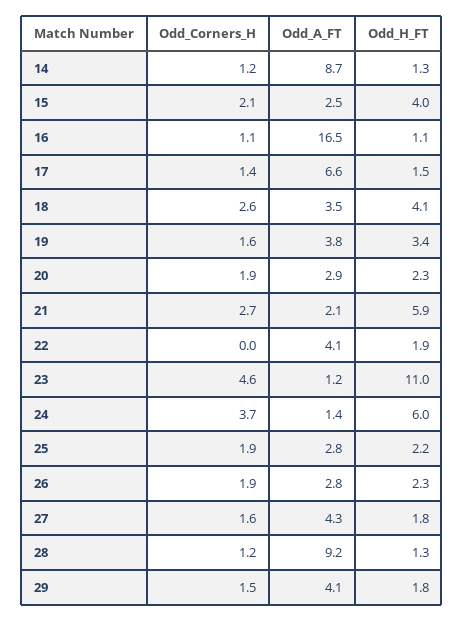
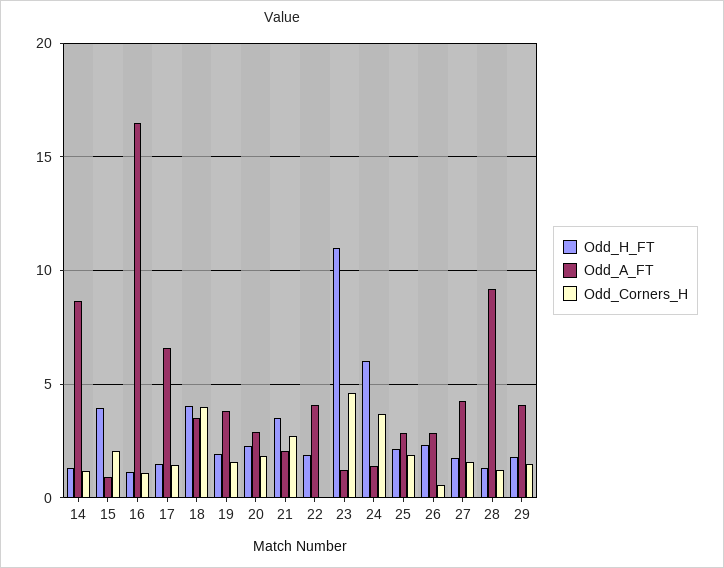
  {
    "Odd_Corners_H": {
      "14": 1.2,
      "15": 2.1,
      "16": 1.1,
      "17": 1.4,
-     "18": 2.6,
+     "18": 4,
      "19": 1.6,
      "20": 1.9,
      "21": 2.7,
      "22": 0,
      "23": 4.6,
      "24": 3.7,
      "25": 1.9,
-     "26": 1.9,
+     "26": 0.5,
      "27": 1.6,
      "28": 1.2,
      "29": 1.5
    },
    "Odd_A_FT": {
      "14": 8.7,
-     "15": 2.5,
+     "15": 1,
      "16": 16.5,
      "17": 6.6,
      "18": 3.5,
      "19": 3.8,
      "20": 2.9,
      "21": 2.1,
      "22": 4.1,
      "23": 1.2,
      "24": 1.4,
      "25": 2.8,
      "26": 2.8,
      "27": 4.3,
      "28": 9.2,
      "29": 4.1
    },
    "Odd_H_FT": {
      "14": 1.3,
      "15": 4,
      "16": 1.1,
      "17": 1.5,
      "18": 4.1,
-     "19": 3.4,
+     "19": 2,
      "20": 2.3,
-     "21": 5.9,
+     "21": 3.5,
      "22": 1.9,
      "23": 11,
      "24": 6,
      "25": 2.2,
      "26": 2.3,
      "27": 1.8,
      "28": 1.3,
      "29": 1.8
    }
  }

